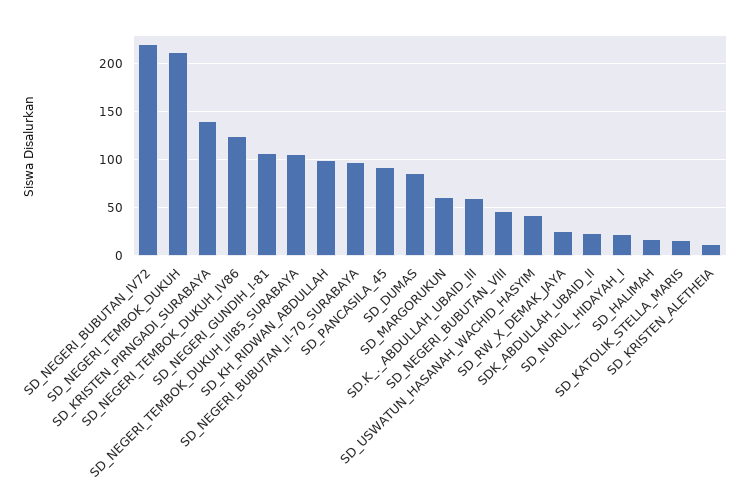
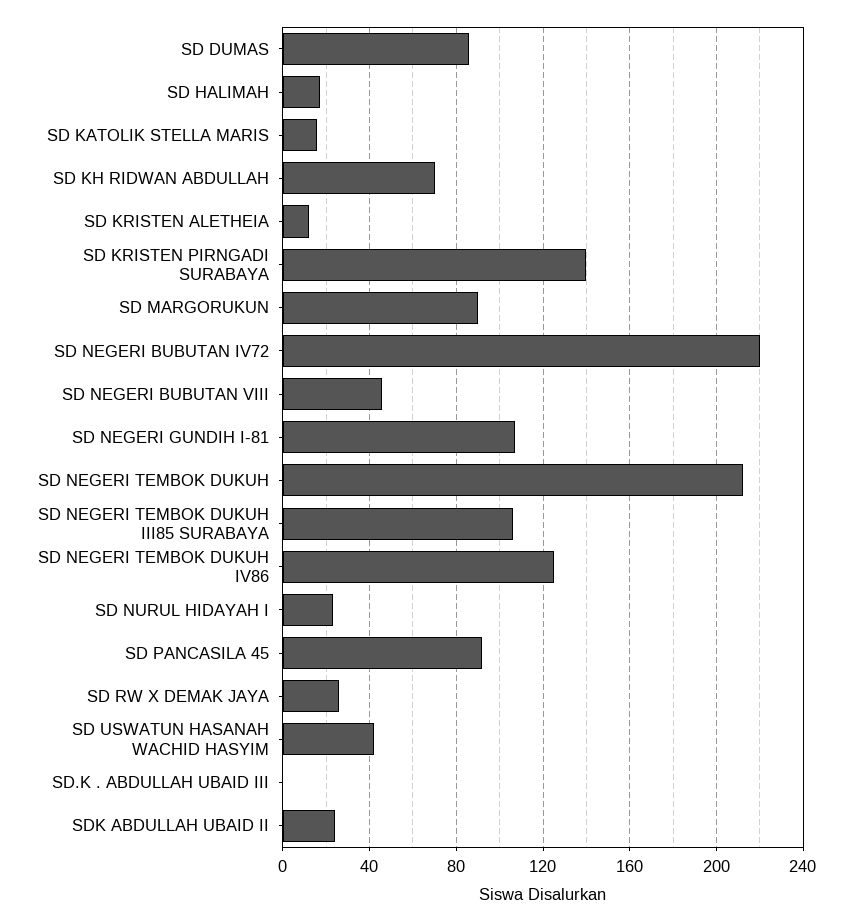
  {
    "SD_NEGERI_BUBUTAN_IV72": 220,
    "SD_NEGERI_TEMBOK_DUKUH": 210,
    "SD_KRISTEN_PIRNGADI_SURABAYA": 140,
    "SD_NEGERI_TEMBOK_DUKUH_IV86": 125,
    "SD_NEGERI_GUNDIH_I-81": 105,
    "SD_NEGERI_TEMBOK_DUKUH_III85_SURABAYA": 105,
-   "SD_KH_RIDWAN_ABDULLAH": 100,
+   "SD_KH_RIDWAN_ABDULLAH": 70,
-   "SD_NEGERI_BUBUTAN_II-70_SURABAYA": 100,
    "SD_PANCASILA_45": 90,
    "SD_DUMAS": 85,
-   "SD_MARGORUKUN": 60,
+   "SD_MARGORUKUN": 90,
-   "SD.K_._ABDULLAH_UBAID_III": 60,
+   "SD.K_._ABDULLAH_UBAID_III": 0,
    "SD_NEGERI_BUBUTAN_VIII": 45,
    "SD_USWATUN_HASANAH_WACHID_HASYIM": 40,
    "SD_RW_X_DEMAK_JAYA": 25,
    "SDK_ABDULLAH_UBAID_II": 25,
    "SD_NURUL_HIDAYAH_I": 25,
    "SD_HALIMAH": 15,
    "SD_KATOLIK_STELLA_MARIS": 15,
    "SD_KRISTEN_ALETHEIA": 10
  }

